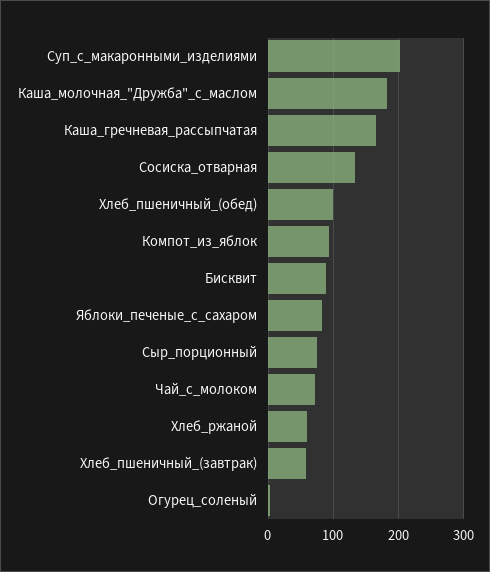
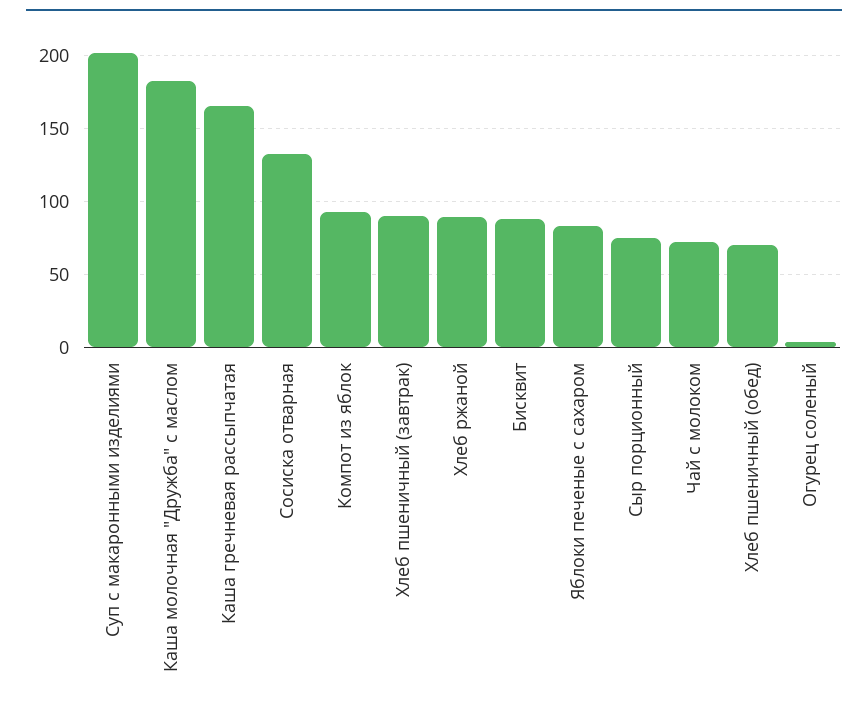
  {
    "Суп_с_макаронными_изделиями": 200,
    "Каша_молочная_\"Дружба\"_с_маслом": 185,
    "Каша_гречневая_рассыпчатая": 165,
    "Сосиска_отварная": 135,
-   "Хлеб_пшеничный_(обед)": 100,
+   "Хлеб_пшеничный_(обед)": 70,
    "Компот_из_яблок": 95,
    "Бисквит": 90,
    "Яблоки_печеные_с_сахаром": 85,
    "Сыр_порционный": 75,
    "Чай_с_молоком": 75,
-   "Хлеб_ржаной": 60,
+   "Хлеб_ржаной": 90,
-   "Хлеб_пшеничный_(завтрак)": 60,
+   "Хлеб_пшеничный_(завтрак)": 90,
    "Огурец_соленый": 5
  }

